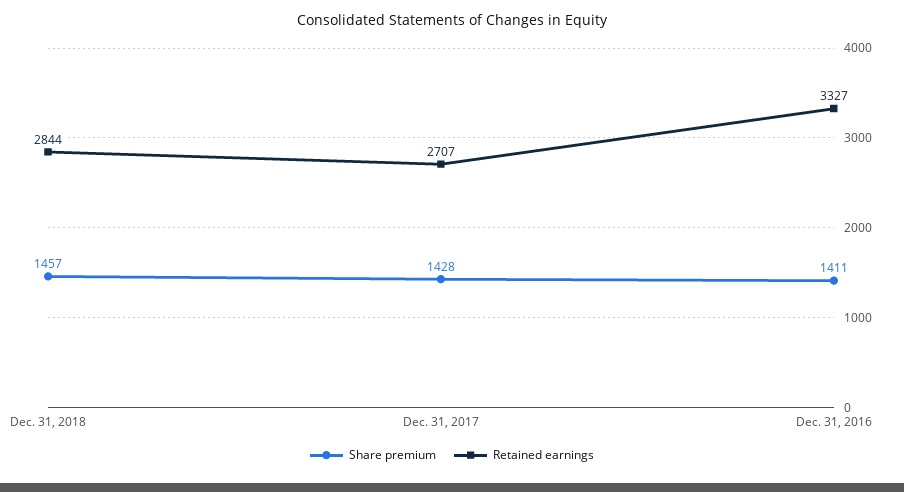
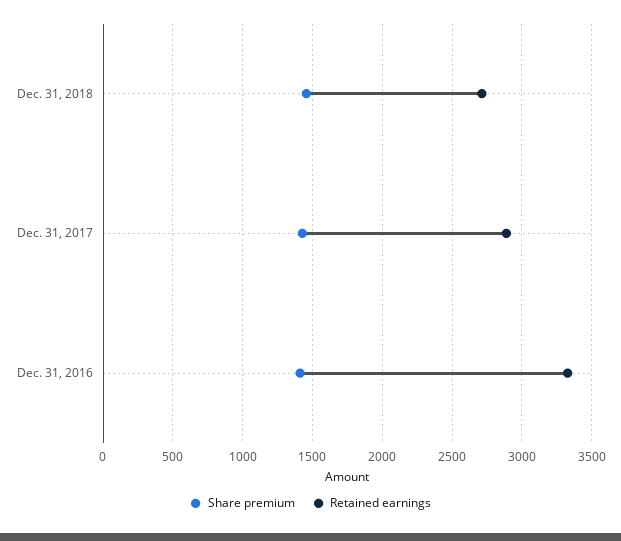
  {
    "Share premium": {
      "Dec. 31, 2018": 1457,
      "Dec. 31, 2017": 1428,
      "Dec. 31, 2016": 1411
    },
    "Retained earnings": {
-     "Dec. 31, 2018": 2844,
+     "Dec. 31, 2018": 2700,
-     "Dec. 31, 2017": 2707,
+     "Dec. 31, 2017": 2900,
      "Dec. 31, 2016": 3327
    }
  }

